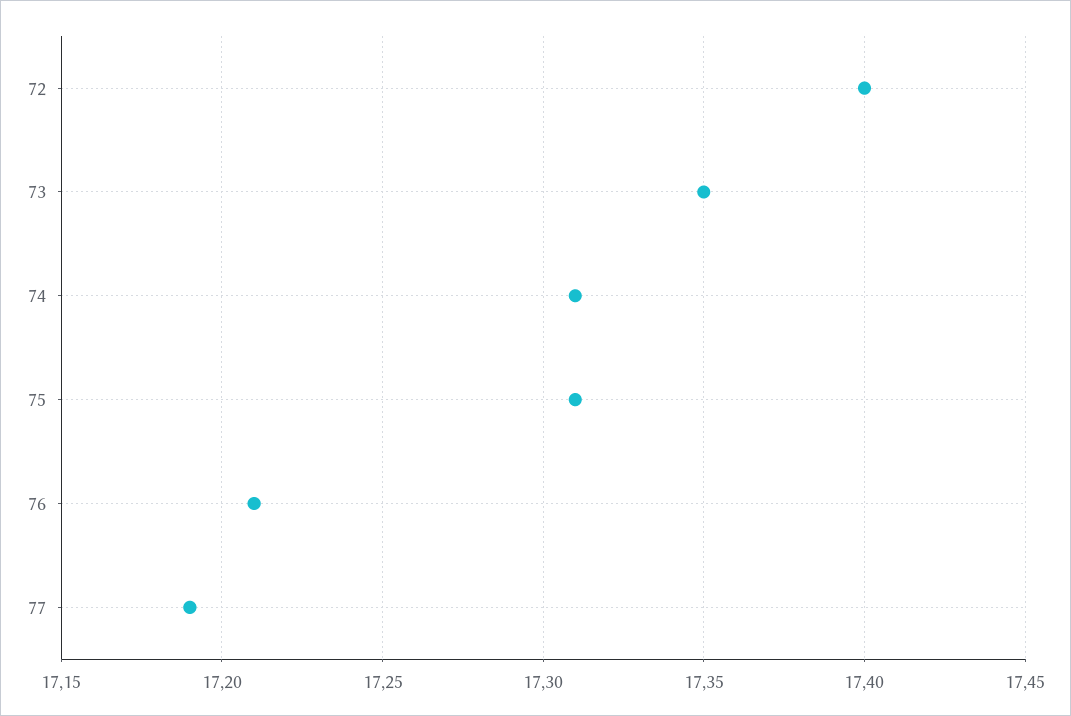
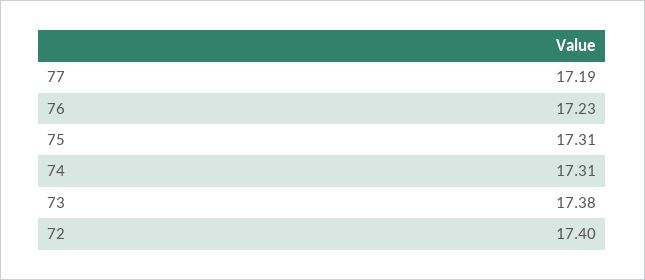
  {
    "72": 17.4,
-   "73": 17.35,
+   "73": 17.38,
    "74": 17.31,
    "75": 17.31,
-   "76": 17.21,
+   "76": 17.23,
    "77": 17.19
  }

